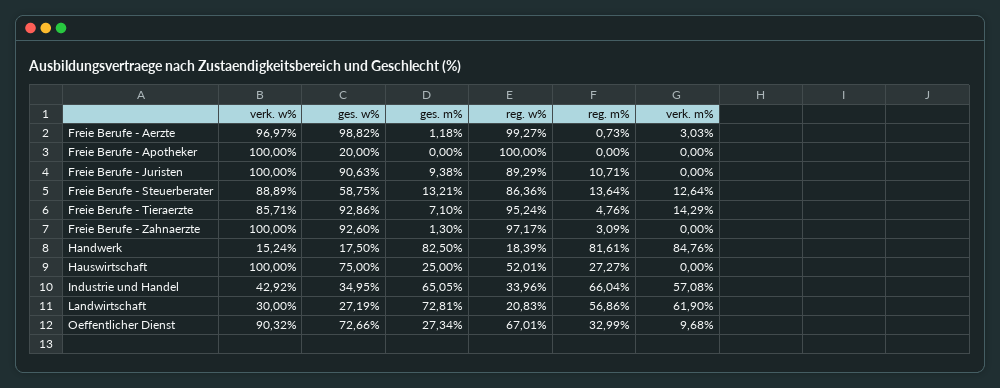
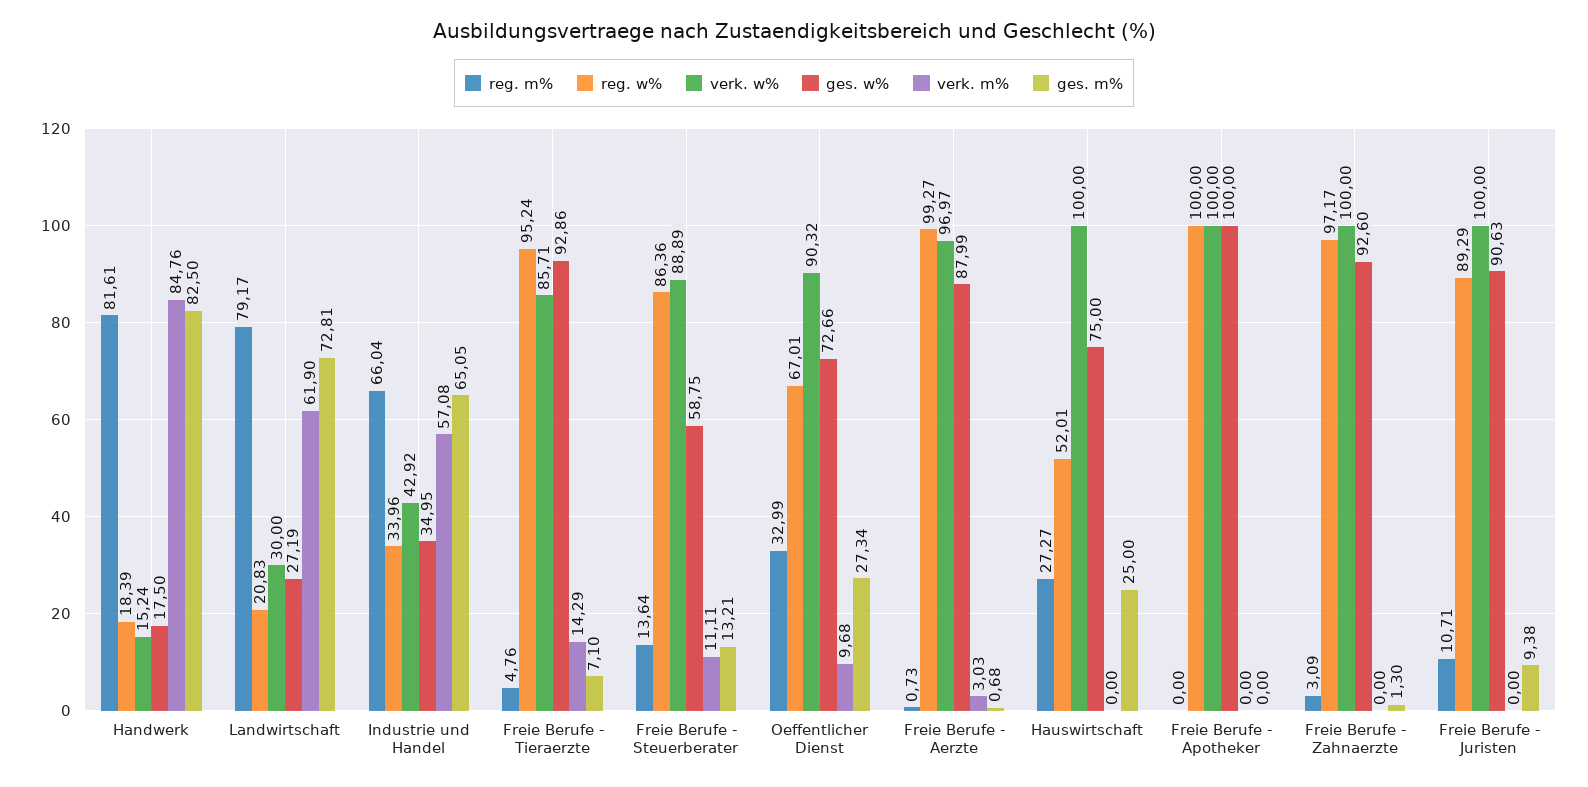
  {
    "verk. w%": {
      "Freie Berufe - Aerzte": 96.97,
      "Freie Berufe - Apotheker": 100,
      "Freie Berufe - Juristen": 100,
      "Freie Berufe - Steuerberater": 88.89,
      "Freie Berufe - Tieraerzte": 85.71,
      "Freie Berufe - Zahnaerzte": 100,
      "Handwerk": 15.24,
      "Hauswirtschaft": 100,
      "Industrie und Handel": 42.92,
      "Landwirtschaft": 30,
      "Oeffentlicher Dienst": 90.32
    },
    "ges. w%": {
-     "Freie Berufe - Aerzte": 98.82,
+     "Freie Berufe - Aerzte": 87.99,
-     "Freie Berufe - Apotheker": 20,
+     "Freie Berufe - Apotheker": 100,
      "Freie Berufe - Juristen": 90.63,
      "Freie Berufe - Steuerberater": 58.75,
      "Freie Berufe - Tieraerzte": 92.86,
      "Freie Berufe - Zahnaerzte": 92.6,
      "Handwerk": 17.5,
      "Hauswirtschaft": 75,
      "Industrie und Handel": 34.95,
      "Landwirtschaft": 27.19,
      "Oeffentlicher Dienst": 72.66
    },
    "ges. m%": {
-     "Freie Berufe - Aerzte": 1.18,
+     "Freie Berufe - Aerzte": 0.68,
      "Freie Berufe - Apotheker": 0,
      "Freie Berufe - Juristen": 9.38,
      "Freie Berufe - Steuerberater": 13.21,
      "Freie Berufe - Tieraerzte": 7.1,
      "Freie Berufe - Zahnaerzte": 1.3,
      "Handwerk": 82.5,
      "Hauswirtschaft": 25,
      "Industrie und Handel": 65.05,
      "Landwirtschaft": 72.81,
      "Oeffentlicher Dienst": 27.34
    },
    "reg. w%": {
      "Freie Berufe - Aerzte": 99.27,
      "Freie Berufe - Apotheker": 100,
      "Freie Berufe - Juristen": 89.29,
      "Freie Berufe - Steuerberater": 86.36,
      "Freie Berufe - Tieraerzte": 95.24,
      "Freie Berufe - Zahnaerzte": 97.17,
      "Handwerk": 18.39,
      "Hauswirtschaft": 52.01,
      "Industrie und Handel": 33.96,
      "Landwirtschaft": 20.83,
      "Oeffentlicher Dienst": 67.01
    },
    "reg. m%": {
      "Freie Berufe - Aerzte": 0.73,
      "Freie Berufe - Apotheker": 0,
      "Freie Berufe - Juristen": 10.71,
      "Freie Berufe - Steuerberater": 13.64,
      "Freie Berufe - Tieraerzte": 4.76,
      "Freie Berufe - Zahnaerzte": 3.09,
      "Handwerk": 81.61,
      "Hauswirtschaft": 27.27,
      "Industrie und Handel": 66.04,
-     "Landwirtschaft": 56.86,
+     "Landwirtschaft": 79.17,
      "Oeffentlicher Dienst": 32.99
    },
    "verk. m%": {
      "Freie Berufe - Aerzte": 3.03,
      "Freie Berufe - Apotheker": 0,
      "Freie Berufe - Juristen": 0,
-     "Freie Berufe - Steuerberater": 12.64,
+     "Freie Berufe - Steuerberater": 11.11,
      "Freie Berufe - Tieraerzte": 14.29,
      "Freie Berufe - Zahnaerzte": 0,
      "Handwerk": 84.76,
      "Hauswirtschaft": 0,
      "Industrie und Handel": 57.08,
      "Landwirtschaft": 61.9,
      "Oeffentlicher Dienst": 9.68
    }
  }

